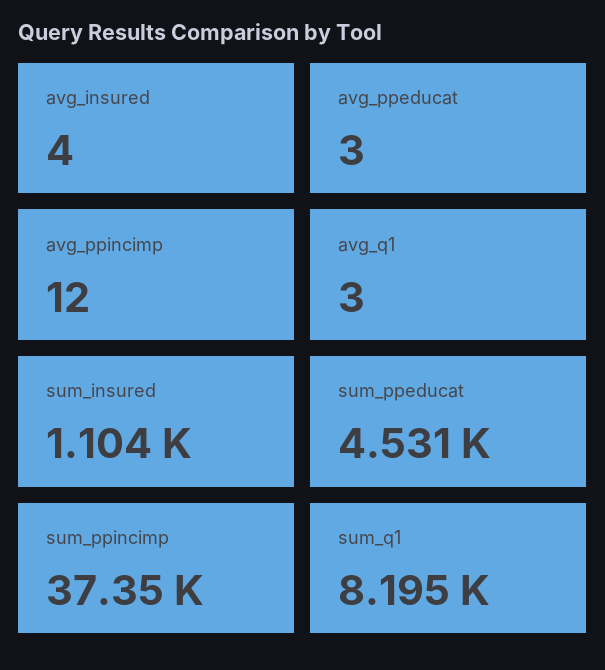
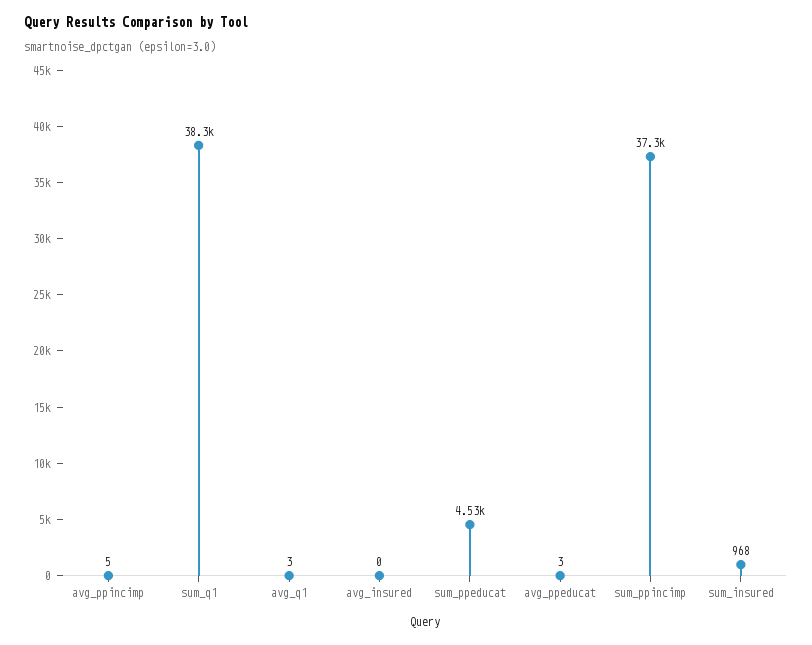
  {
-   "avg_insured": 4,
+   "avg_insured": 0,
    "avg_ppeducat": 3,
-   "avg_ppincimp": 12,
+   "avg_ppincimp": 5,
    "avg_q1": 3,
-   "sum_insured": 1104,
+   "sum_insured": 968,
    "sum_ppeducat": 4531,
    "sum_ppincimp": 37350,
-   "sum_q1": 8195
+   "sum_q1": 38300
  }

